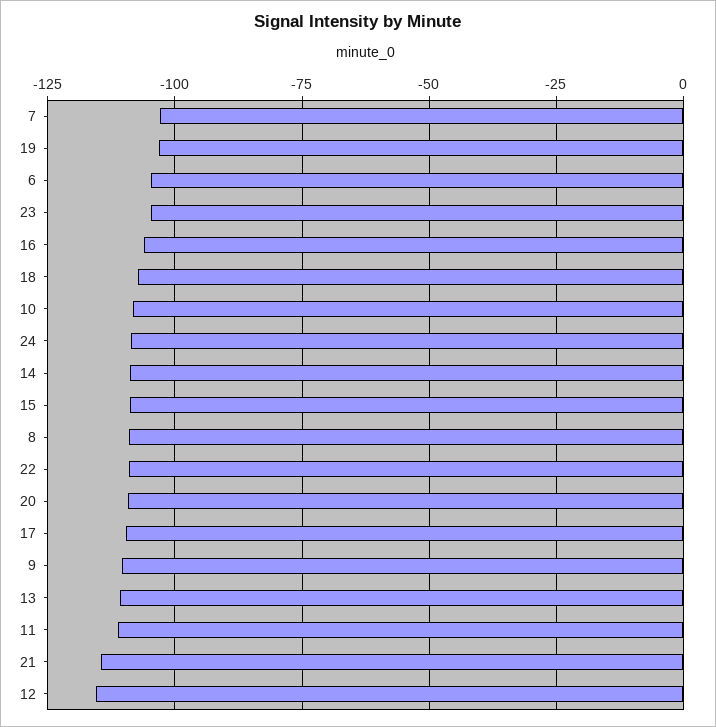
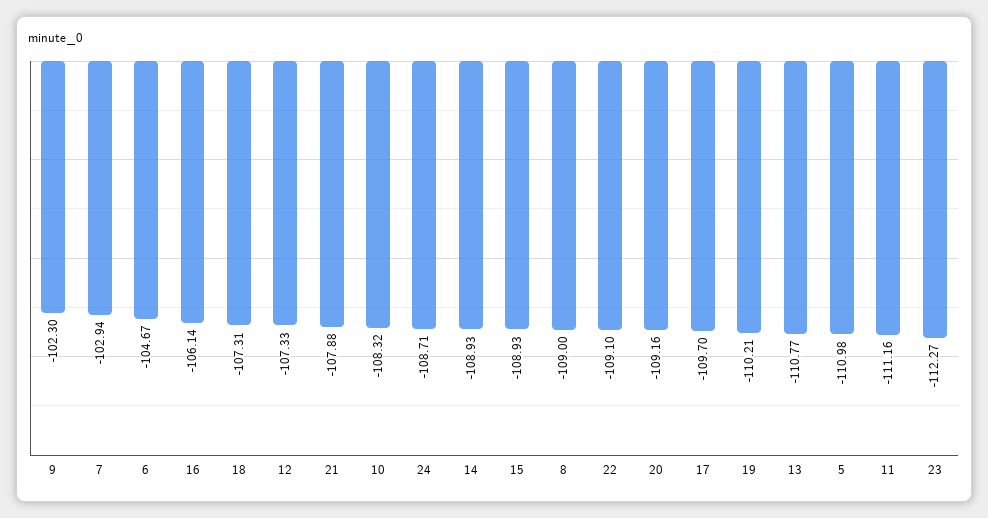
  {
    "7": -102.94,
-   "19": -102.5,
+   "19": -110.21,
    "6": -104.67,
-   "23": -105,
+   "23": -112.27,
    "16": -106.14,
    "18": -107.31,
    "10": -108.32,
    "24": -108.71,
    "14": -108.93,
    "15": -108.93,
    "8": -109,
    "22": -109.1,
    "20": -109.16,
    "17": -109.7,
-   "9": -110,
+   "9": -102.3,
    "13": -110.77,
    "11": -111.16,
-   "21": -115,
+   "21": -107.88,
-   "12": -115
+   "12": -107.33,
+   "5": -110.98
  }

